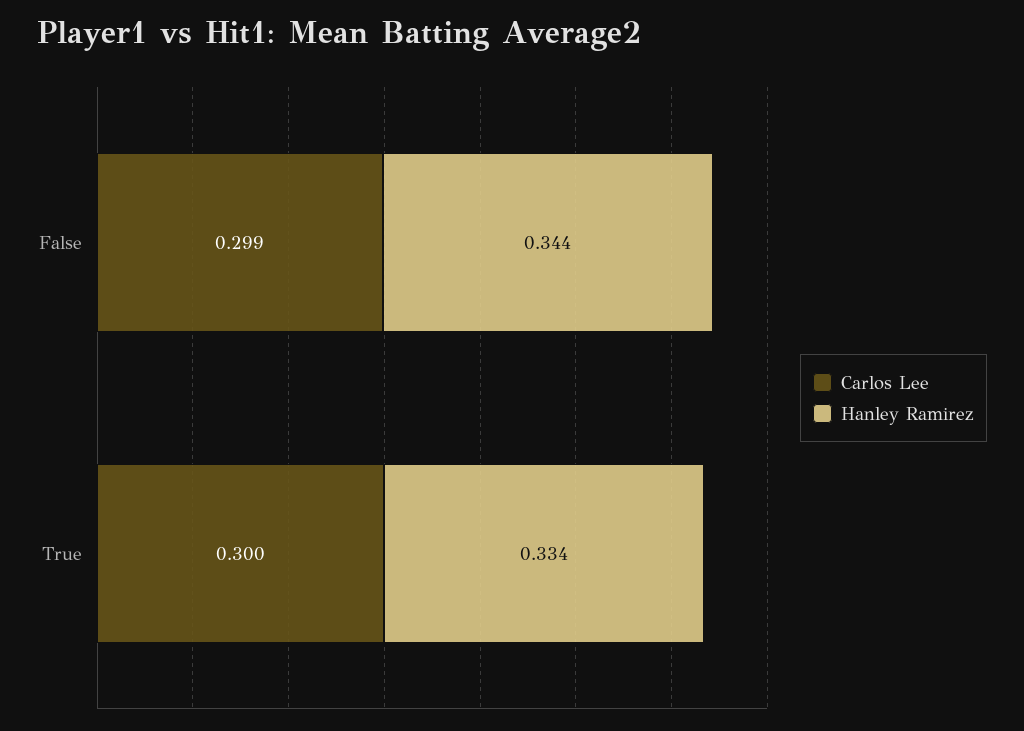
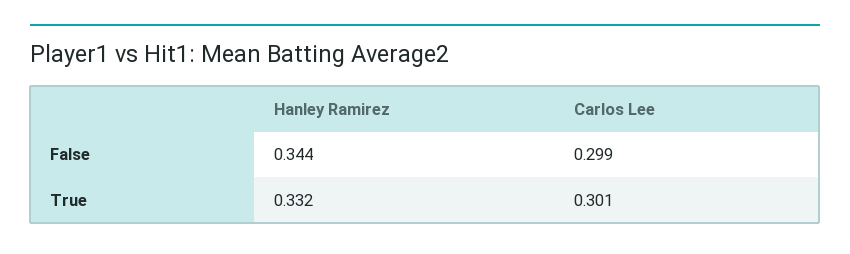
  {
    "Carlos Lee": {
      "False": 0.299,
-     "True": 0.3
+     "True": 0.301
    },
    "Hanley Ramirez": {
      "False": 0.344,
-     "True": 0.334
+     "True": 0.332
    }
  }

